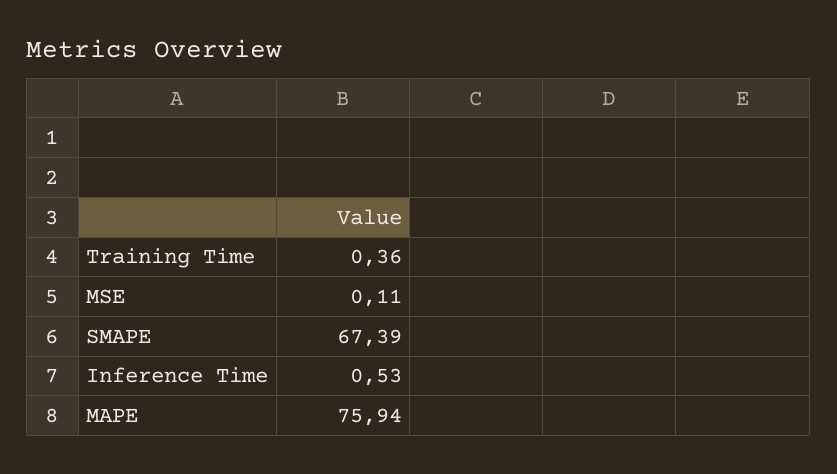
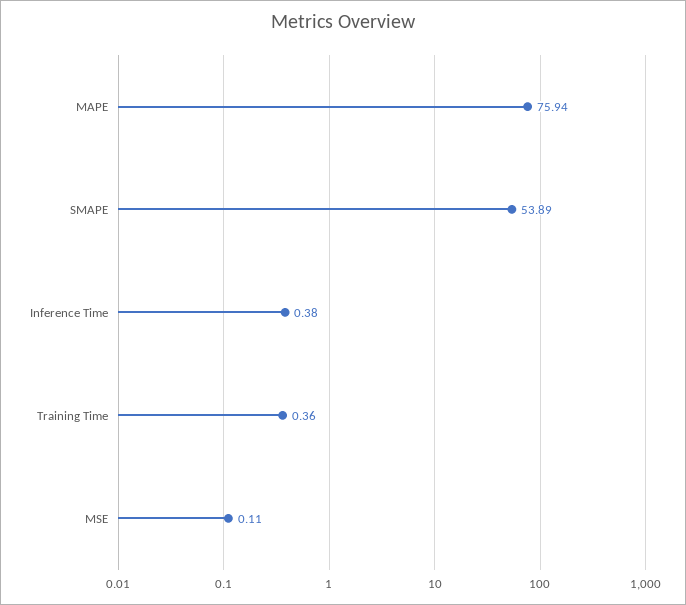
  {
    "Training Time": 0.36,
    "MSE": 0.11,
-   "SMAPE": 67.39,
+   "SMAPE": 53.89,
-   "Inference Time": 0.53,
+   "Inference Time": 0.38,
    "MAPE": 75.94
  }

